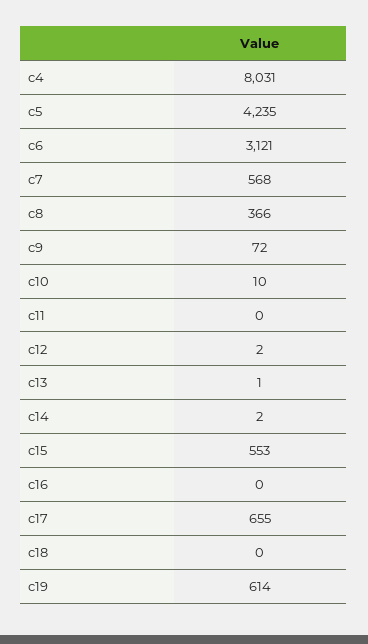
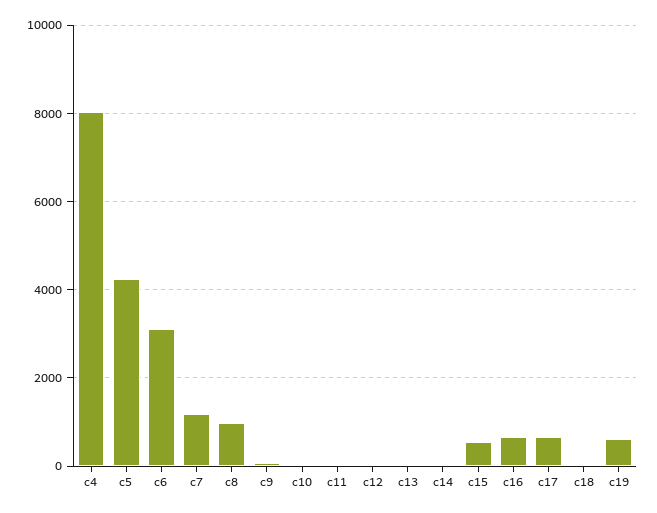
  {
    "c4": 8031,
    "c5": 4235,
    "c6": 3121,
-   "c7": 568,
+   "c7": 1200,
-   "c8": 366,
+   "c8": 1000,
    "c9": 72,
    "c10": 10,
    "c11": 0,
    "c12": 2,
    "c13": 1,
    "c14": 2,
    "c15": 553,
-   "c16": 0,
+   "c16": 600,
    "c17": 655,
    "c18": 0,
    "c19": 614
  }

